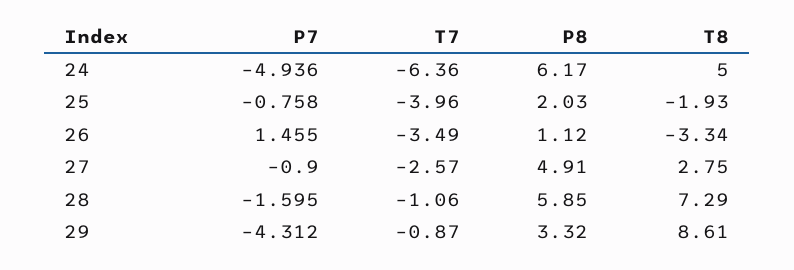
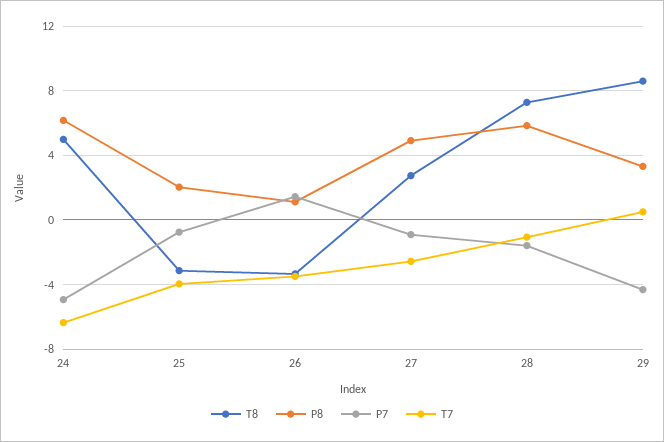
  {
    "P7": {
      "24": -4.936,
      "25": -0.758,
      "26": 1.455,
      "27": -0.9,
      "28": -1.595,
      "29": -4.312
    },
    "T7": {
      "24": -6.36,
      "25": -3.96,
      "26": -3.49,
      "27": -2.57,
      "28": -1.06,
-     "29": -0.87
+     "29": 0.5
    },
    "P8": {
      "24": 6.17,
      "25": 2.03,
      "26": 1.12,
      "27": 4.91,
      "28": 5.85,
      "29": 3.32
    },
    "T8": {
      "24": 5,
-     "25": -1.93,
+     "25": -3,
      "26": -3.34,
      "27": 2.75,
      "28": 7.29,
      "29": 8.61
    }
  }

